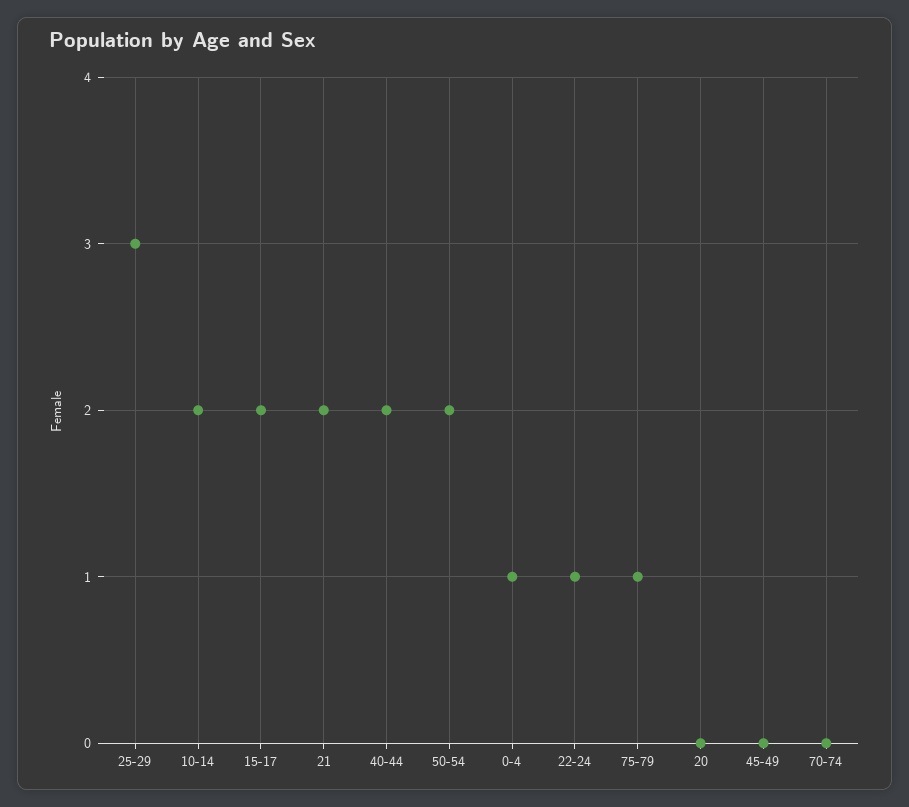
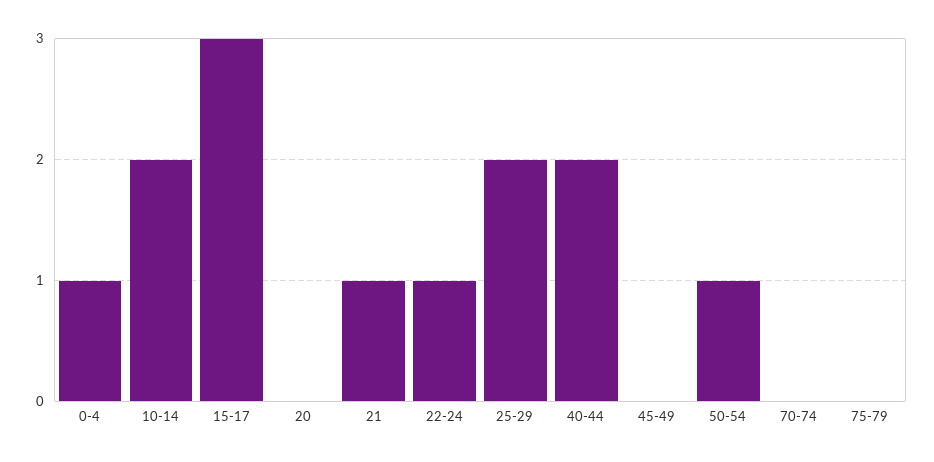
  {
-   "25-29": 3,
+   "25-29": 2,
    "10-14": 2,
-   "15-17": 2,
+   "15-17": 3,
-   "21": 2,
+   "21": 1,
    "40-44": 2,
-   "50-54": 2,
+   "50-54": 1,
    "0-4": 1,
    "22-24": 1,
-   "75-79": 1,
+   "75-79": 0,
    "20": 0,
    "45-49": 0,
    "70-74": 0
  }

